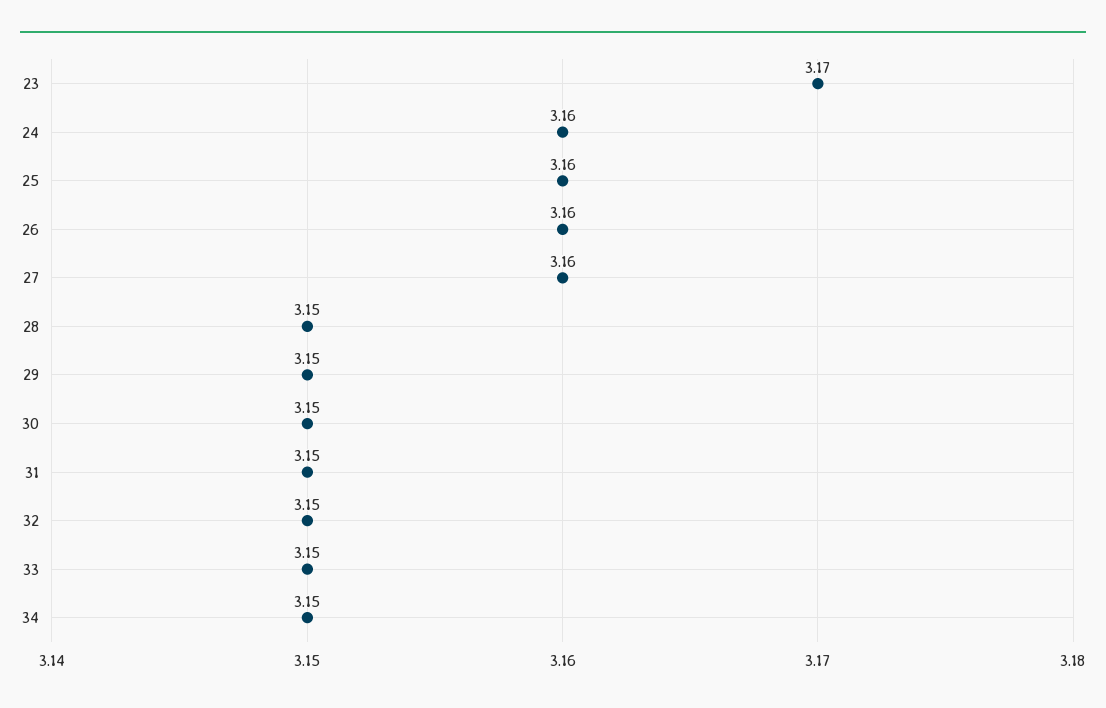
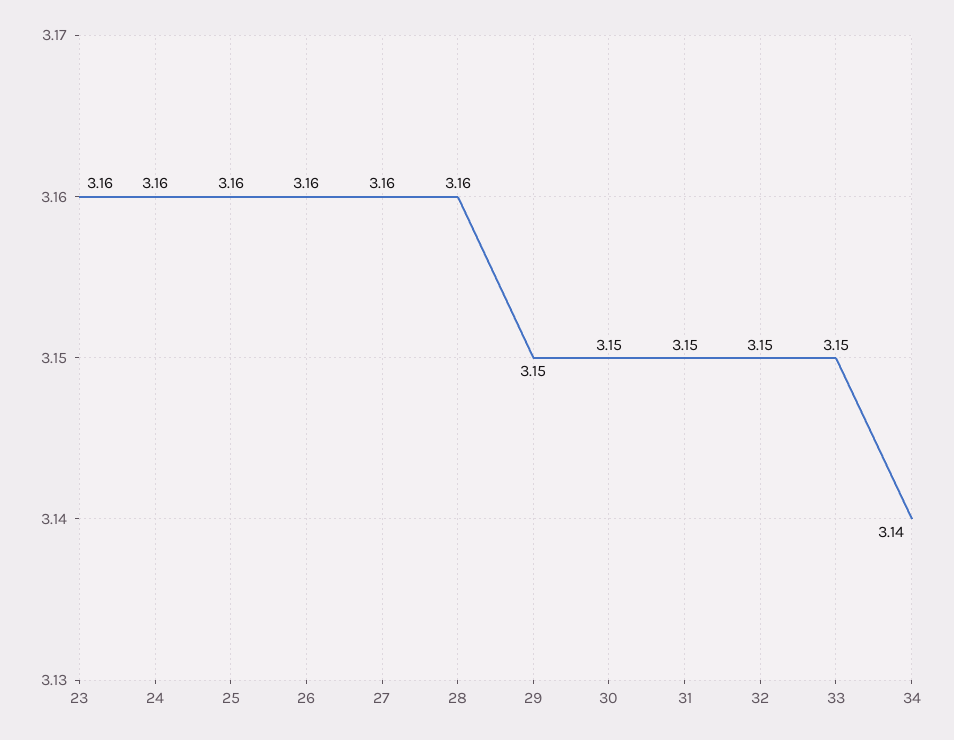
  {
-   "23": 3.17,
+   "23": 3.16,
    "24": 3.16,
    "25": 3.16,
    "26": 3.16,
    "27": 3.16,
-   "28": 3.15,
+   "28": 3.16,
    "29": 3.15,
    "30": 3.15,
    "31": 3.15,
    "32": 3.15,
    "33": 3.15,
-   "34": 3.15
+   "34": 3.14
  }

